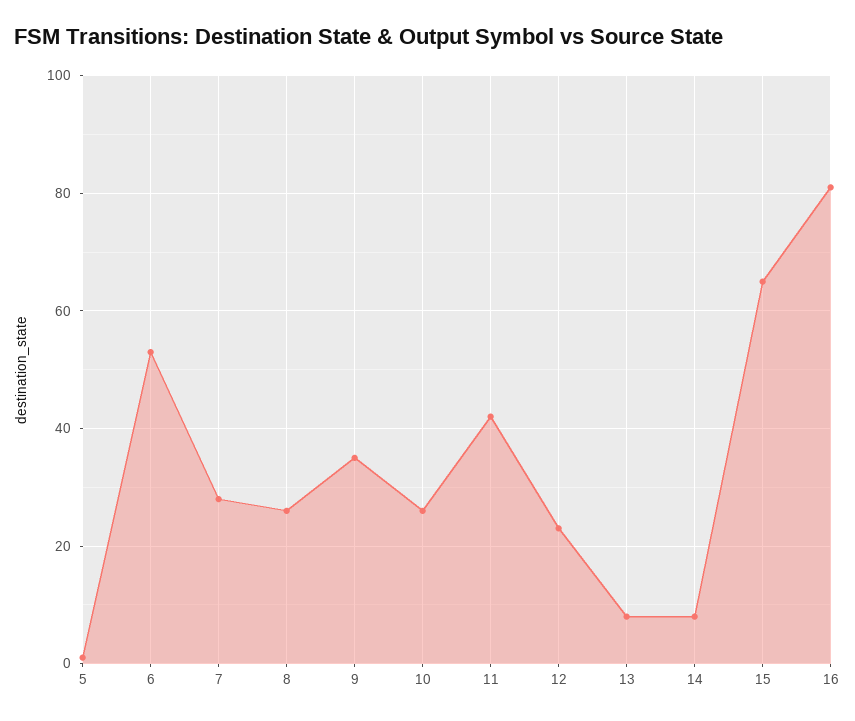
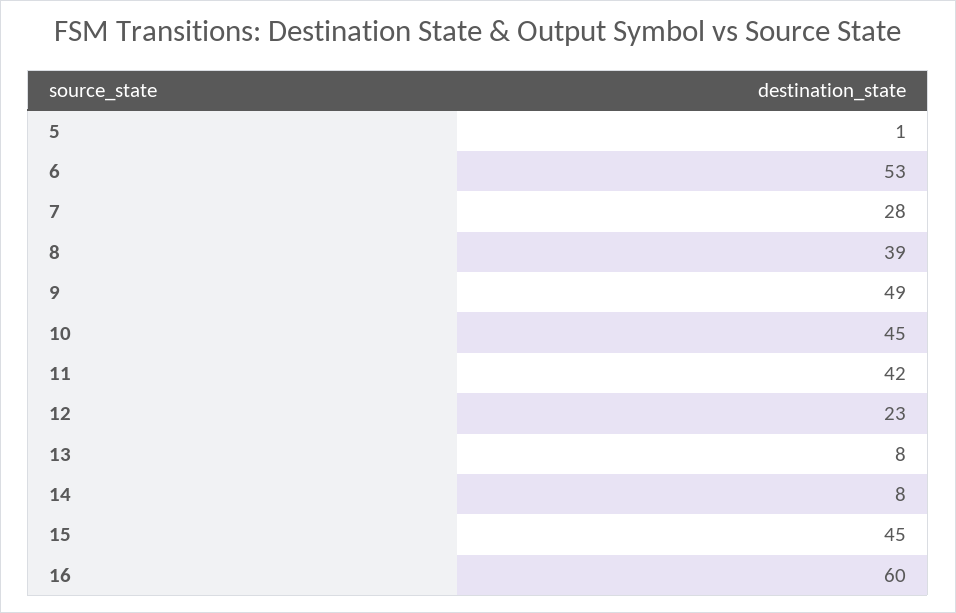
  {
    "5": 1,
    "6": 53,
    "7": 28,
-   "8": 25,
+   "8": 39,
-   "9": 35,
+   "9": 49,
-   "10": 25,
+   "10": 45,
    "11": 42,
    "12": 23,
    "13": 8,
    "14": 8,
-   "15": 65,
+   "15": 45,
-   "16": 80
+   "16": 60
  }

